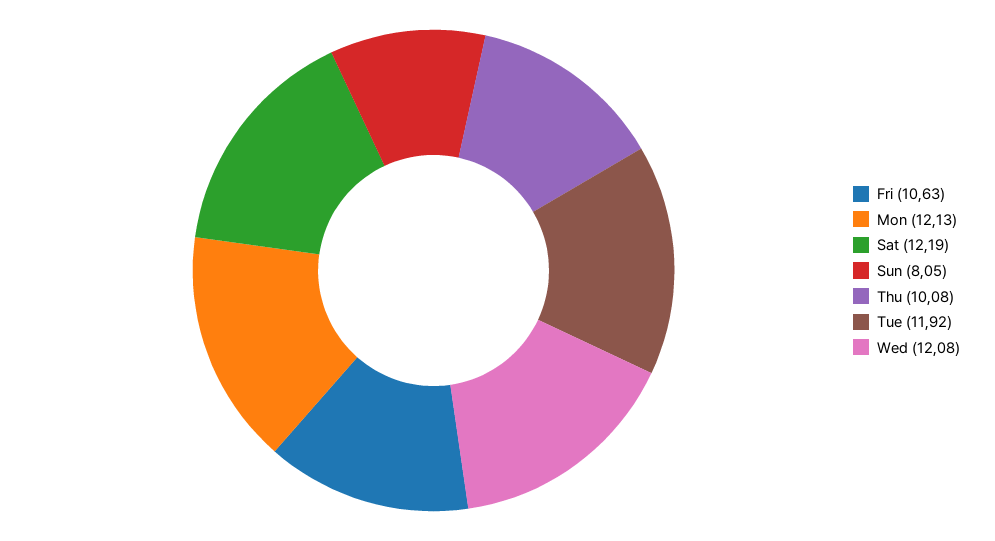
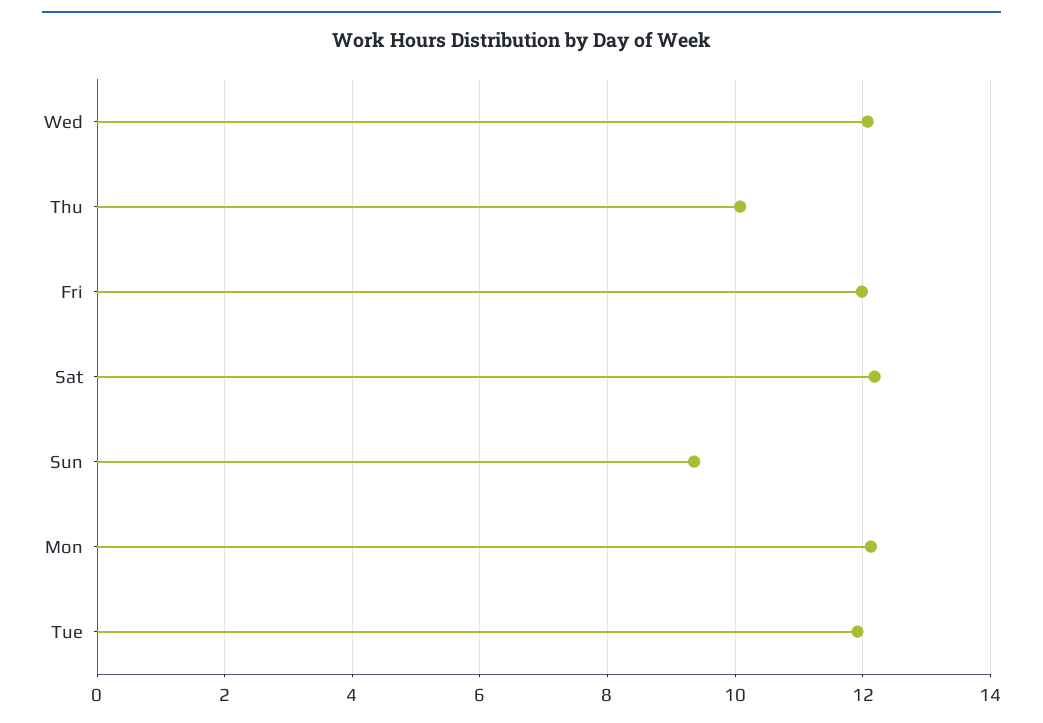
  {
-   "Fri": 10.63,
+   "Fri": 12,
    "Mon": 12.13,
    "Sat": 12.19,
-   "Sun": 8.05,
+   "Sun": 9.4,
    "Thu": 10.08,
    "Tue": 11.92,
    "Wed": 12.08
  }

